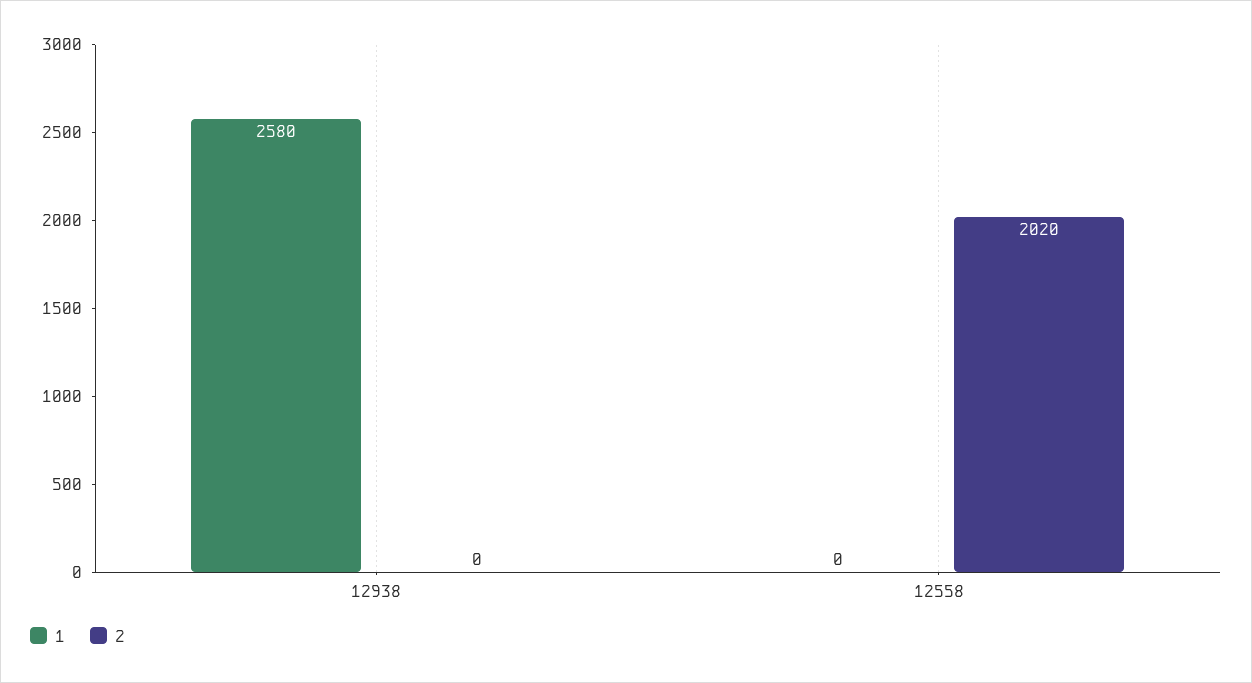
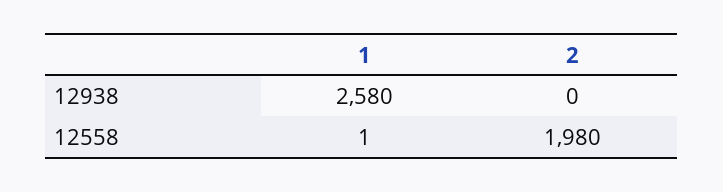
  {
    "1": {
      "12938": 2580,
-     "12558": 0
+     "12558": 1
    },
    "2": {
      "12938": 0,
-     "12558": 2020
+     "12558": 1980
    }
  }

